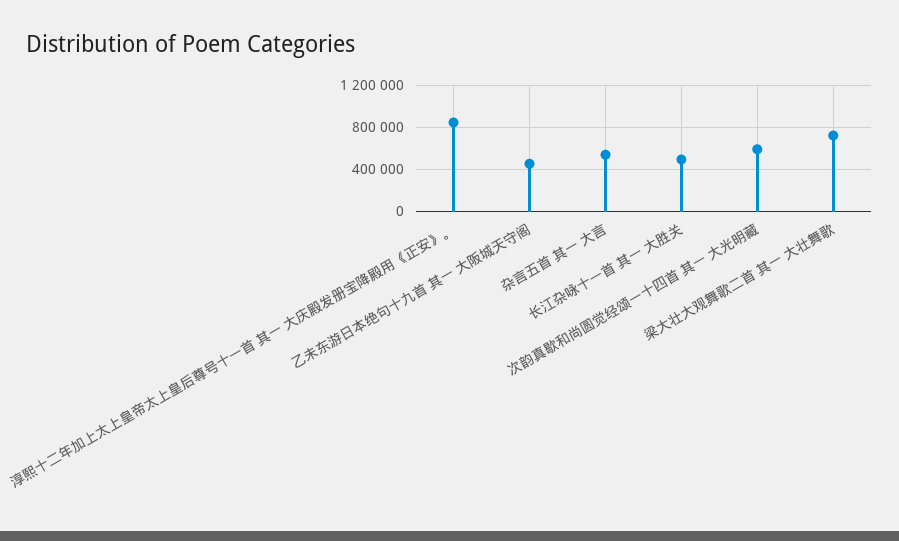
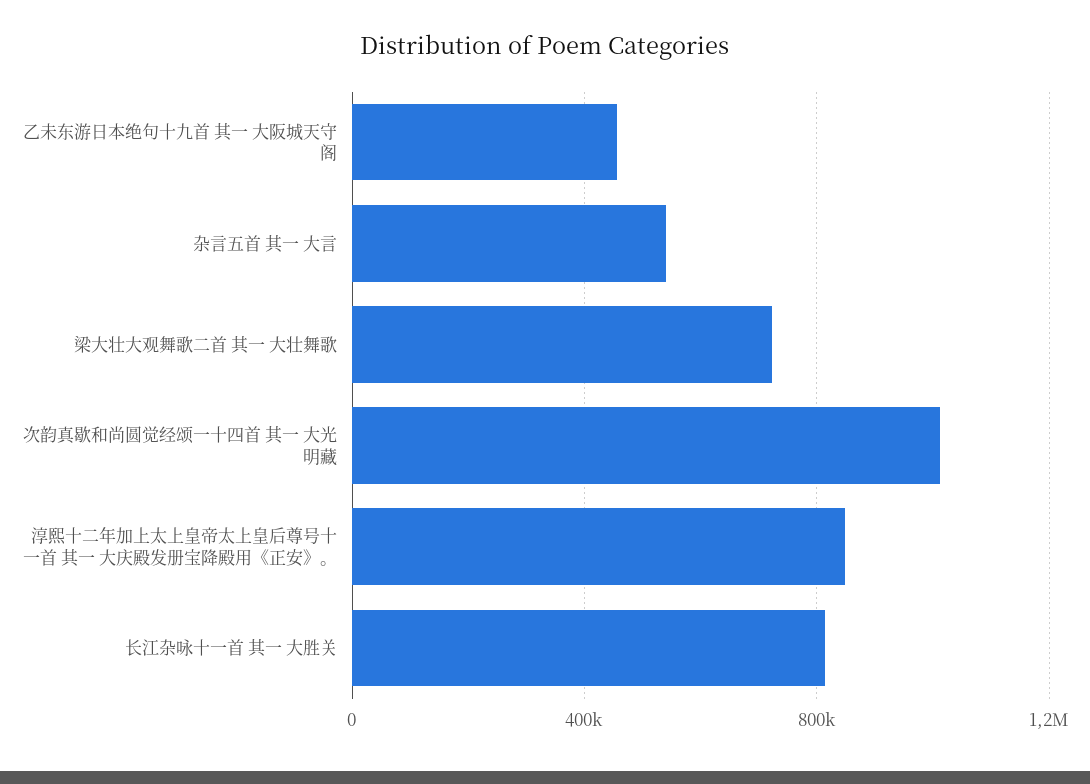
  {
    "淳熙十二年加上太上皇帝太上皇后尊号十一首 其一 大庆殿发册宝降殿用《正安》。": 850000,
    "乙未东游日本绝句十九首 其一 大阪城天守阁": 450000,
    "杂言五首 其一 大言": 550000,
-   "长江杂咏十一首 其一 大胜关": 500000,
+   "长江杂咏十一首 其一 大胜关": 800000,
-   "次韵真歇和尚圆觉经颂一十四首 其一 大光明藏": 600000,
+   "次韵真歇和尚圆觉经颂一十四首 其一 大光明藏": 1000000,
    "梁大壮大观舞歌二首 其一 大壮舞歌": 700000
  }

